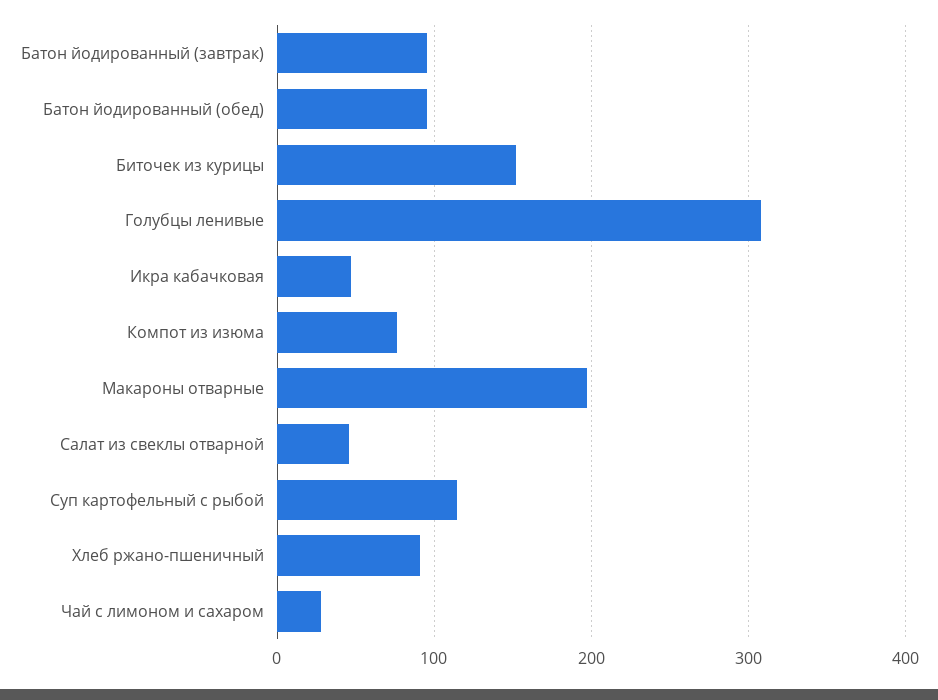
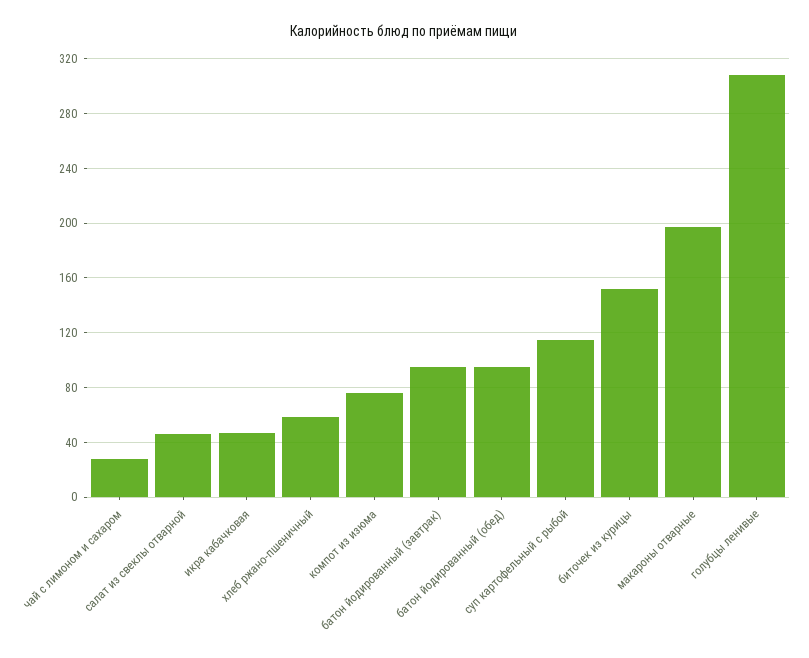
  {
    "Батон йодированный (завтрак)": 95,
    "Батон йодированный (обед)": 95,
    "Биточек из курицы": 150,
    "Голубцы ленивые": 310,
    "Икра кабачковая": 45,
    "Компот из изюма": 75,
    "Макароны отварные": 195,
    "Салат из свеклы отварной": 45,
    "Суп картофельный с рыбой": 115,
-   "Хлеб ржано-пшеничный": 90,
+   "Хлеб ржано-пшеничный": 60,
    "Чай с лимоном и сахаром": 30
  }

